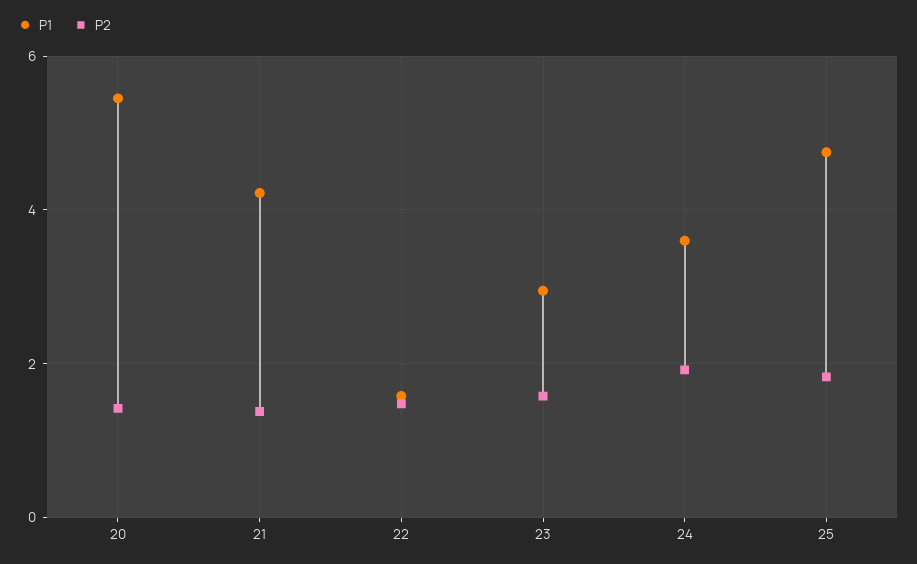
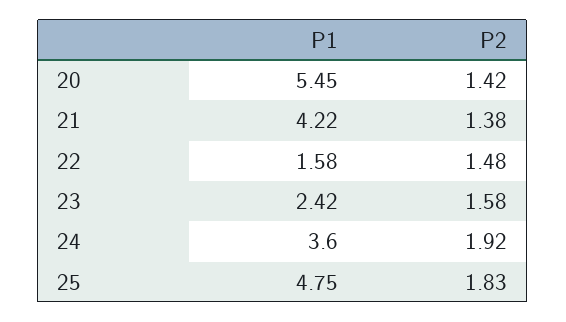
  {
    "P1": {
      "20": 5.45,
      "21": 4.22,
      "22": 1.58,
-     "23": 3,
+     "23": 2.42,
      "24": 3.6,
      "25": 4.75
    },
    "P2": {
      "20": 1.42,
      "21": 1.38,
      "22": 1.48,
      "23": 1.58,
      "24": 1.92,
      "25": 1.83
    }
  }

